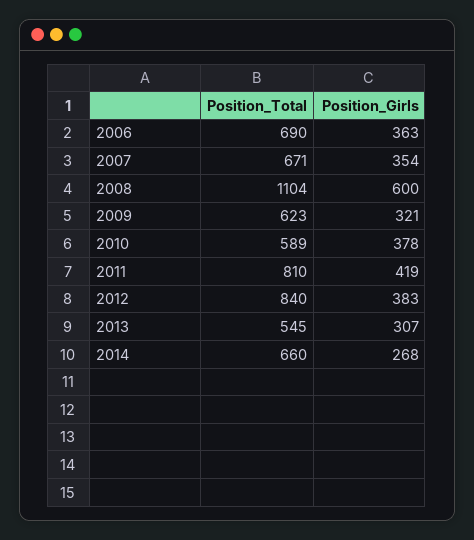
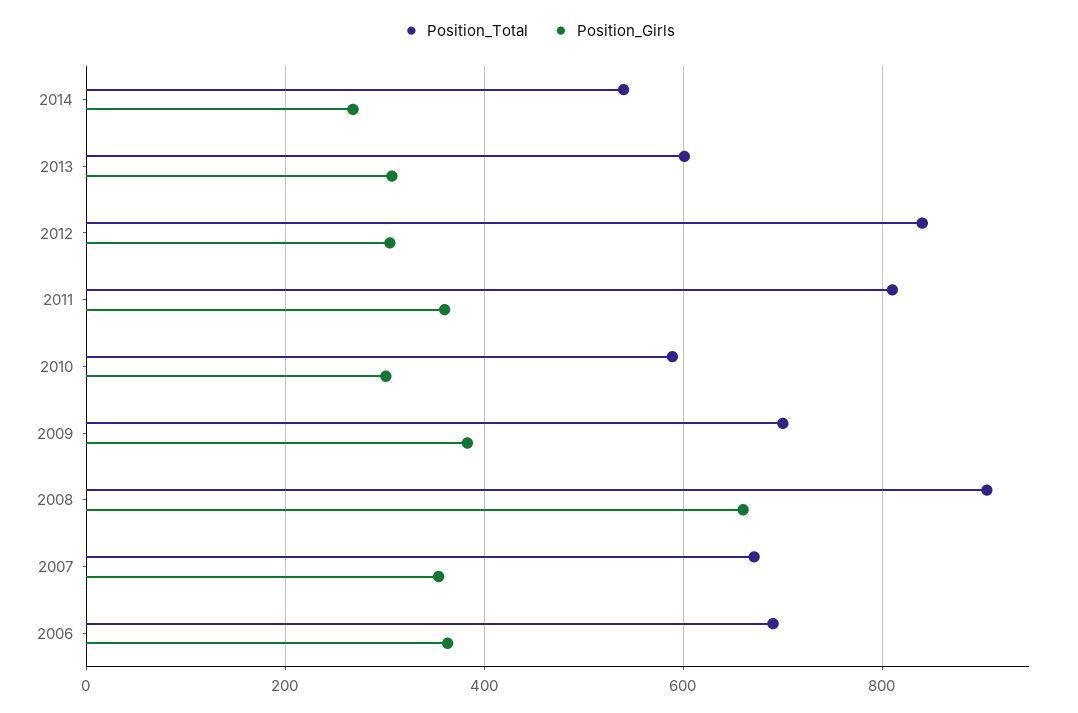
  {
    "Position_Total": {
      "2006": 690,
      "2007": 671,
-     "2008": 1104,
+     "2008": 900,
-     "2009": 623,
+     "2009": 700,
      "2010": 589,
      "2011": 810,
      "2012": 840,
-     "2013": 545,
+     "2013": 600,
-     "2014": 660
+     "2014": 540
    },
    "Position_Girls": {
      "2006": 363,
      "2007": 354,
-     "2008": 600,
+     "2008": 660,
-     "2009": 321,
+     "2009": 380,
-     "2010": 378,
+     "2010": 300,
-     "2011": 419,
+     "2011": 360,
-     "2012": 383,
+     "2012": 300,
      "2013": 307,
      "2014": 268
    }
  }

